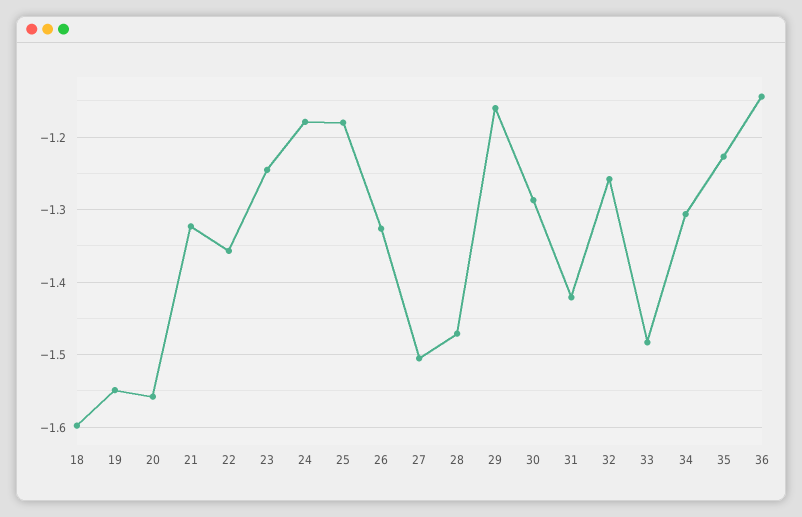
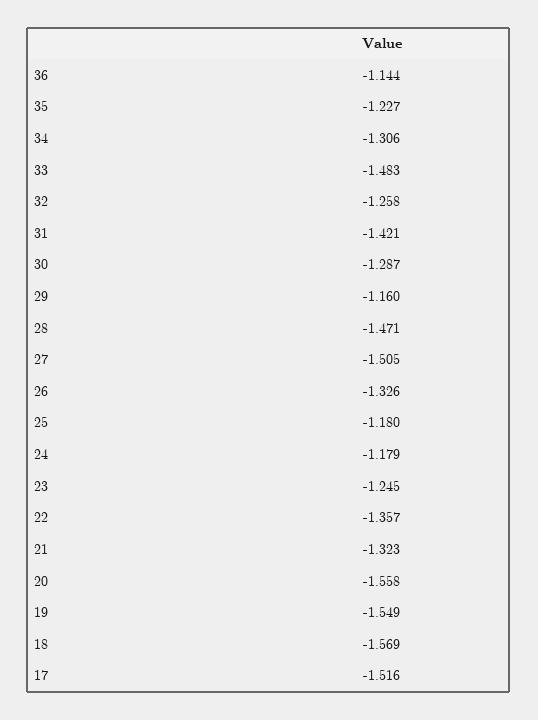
  {
-   "18": -1.6,
+   "18": -1.569,
    "19": -1.549,
    "20": -1.558,
    "21": -1.323,
    "22": -1.357,
    "23": -1.245,
    "24": -1.179,
    "25": -1.18,
    "26": -1.326,
    "27": -1.505,
    "28": -1.471,
    "29": -1.16,
    "30": -1.287,
    "31": -1.421,
    "32": -1.258,
    "33": -1.483,
    "34": -1.306,
    "35": -1.227,
-   "36": -1.144
+   "36": -1.144,
+   "17": -1.516
  }

